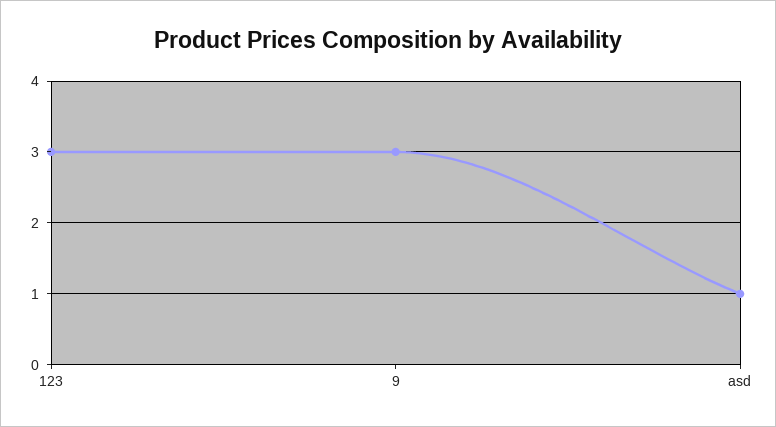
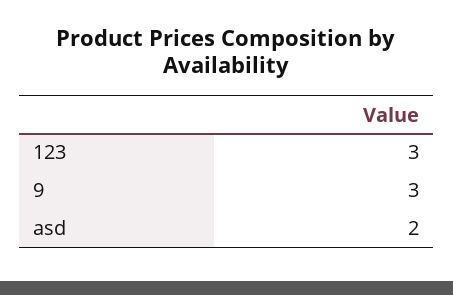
  {
    "123": 3,
    "9": 3,
-   "asd": 1
+   "asd": 2
  }

